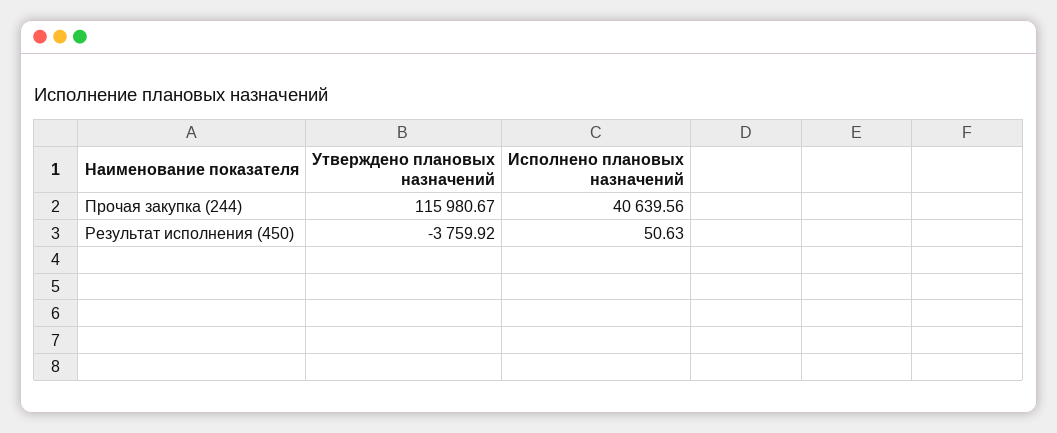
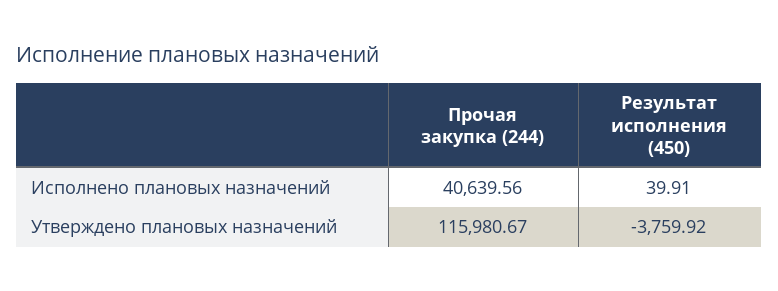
  {
    "Утверждено плановых назначений": {
      "Прочая закупка (244)": 115980.67,
      "Результат исполнения (450)": -3759.92
    },
    "Исполнено плановых назначений": {
      "Прочая закупка (244)": 40639.56,
-     "Результат исполнения (450)": 50.63
+     "Результат исполнения (450)": 39.91
    }
  }

